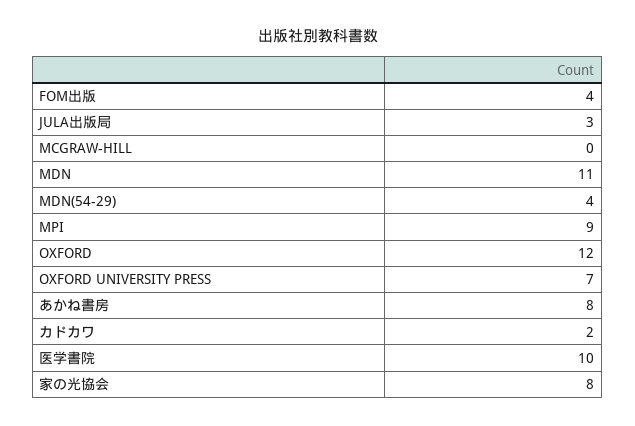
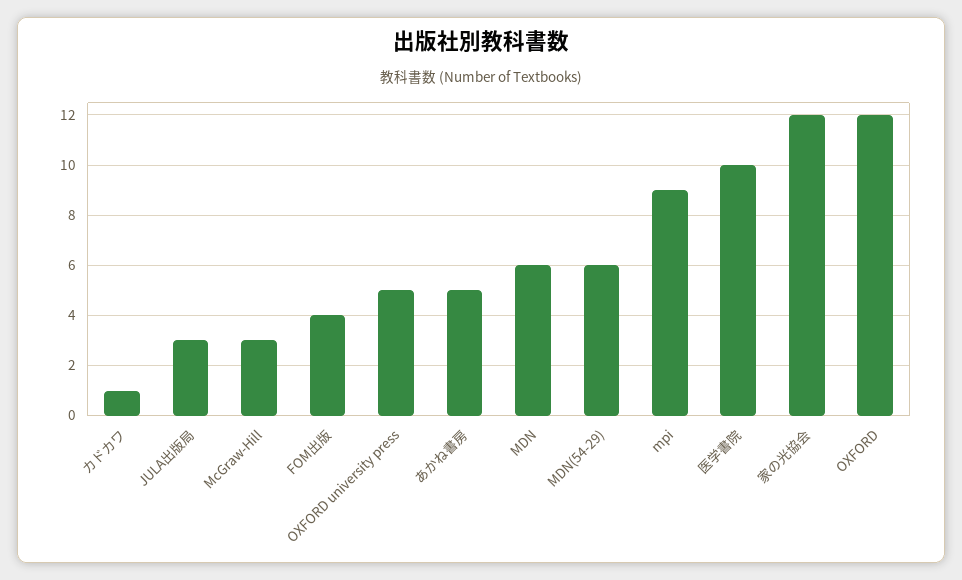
  {
    "FOM出版": 4,
    "JULA出版局": 3,
-   "MCGRAW-HILL": 0,
+   "MCGRAW-HILL": 3,
-   "MDN": 11,
+   "MDN": 6,
-   "MDN(54-29)": 4,
+   "MDN(54-29)": 6,
    "MPI": 9,
    "OXFORD": 12,
-   "OXFORD UNIVERSITY PRESS": 7,
+   "OXFORD UNIVERSITY PRESS": 5,
-   "あかね書房": 8,
+   "あかね書房": 5,
-   "カドカワ": 2,
+   "カドカワ": 1,
    "医学書院": 10,
-   "家の光協会": 8
+   "家の光協会": 12
  }

